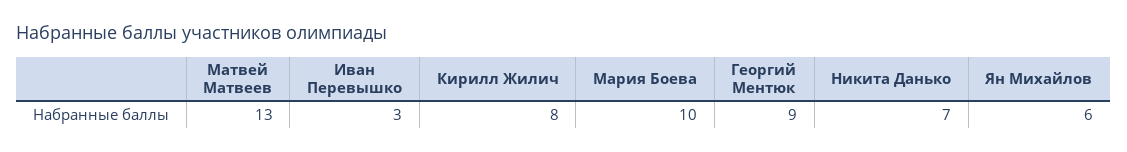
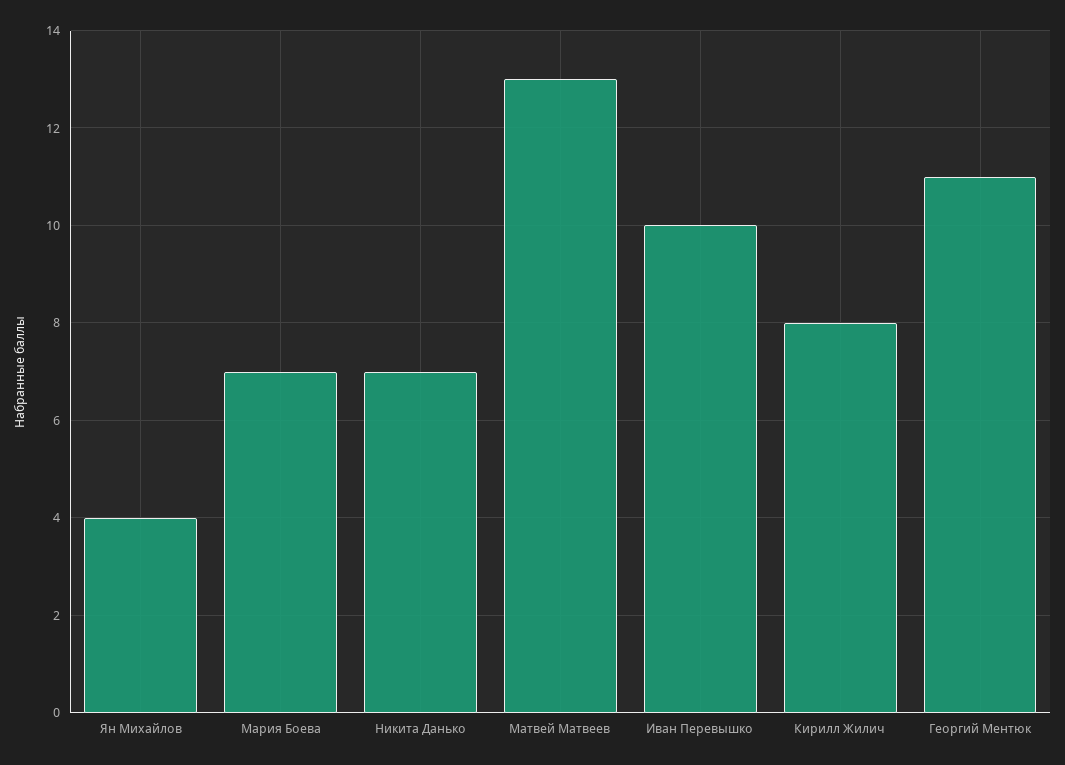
  {
    "Матвей Матвеев": 13,
-   "Иван Перевышко": 3,
+   "Иван Перевышко": 10,
    "Кирилл Жилич": 8,
-   "Мария Боева": 10,
+   "Мария Боева": 7,
-   "Георгий Ментюк": 9,
+   "Георгий Ментюк": 11,
    "Никита Данько": 7,
-   "Ян Михайлов": 6
+   "Ян Михайлов": 4
  }

